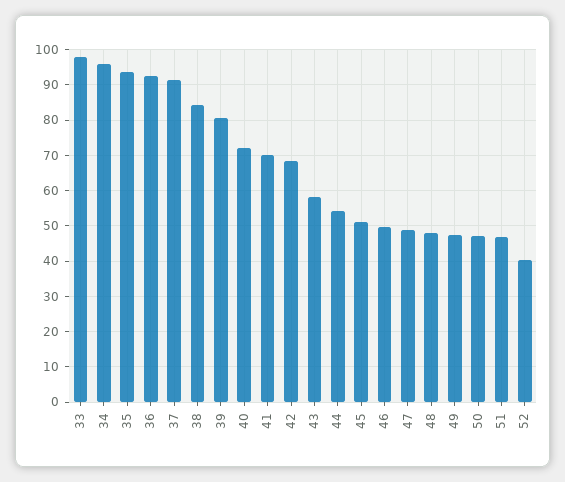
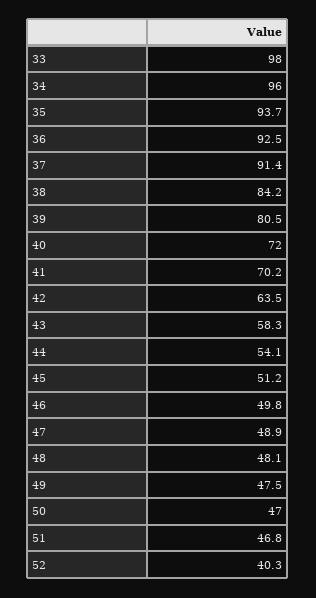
  {
    "33": 98,
    "34": 96,
    "35": 93.7,
    "36": 92.5,
    "37": 91.4,
    "38": 84.2,
    "39": 80.5,
    "40": 72,
    "41": 70.2,
-   "42": 68,
+   "42": 63.5,
    "43": 58.3,
    "44": 54.1,
    "45": 51.2,
    "46": 49.8,
    "47": 48.9,
    "48": 48.1,
    "49": 47.5,
    "50": 47,
    "51": 46.8,
    "52": 40.3
  }

